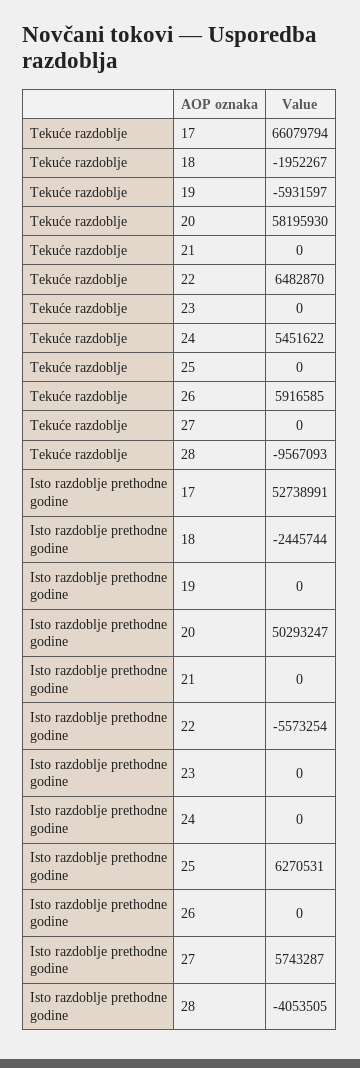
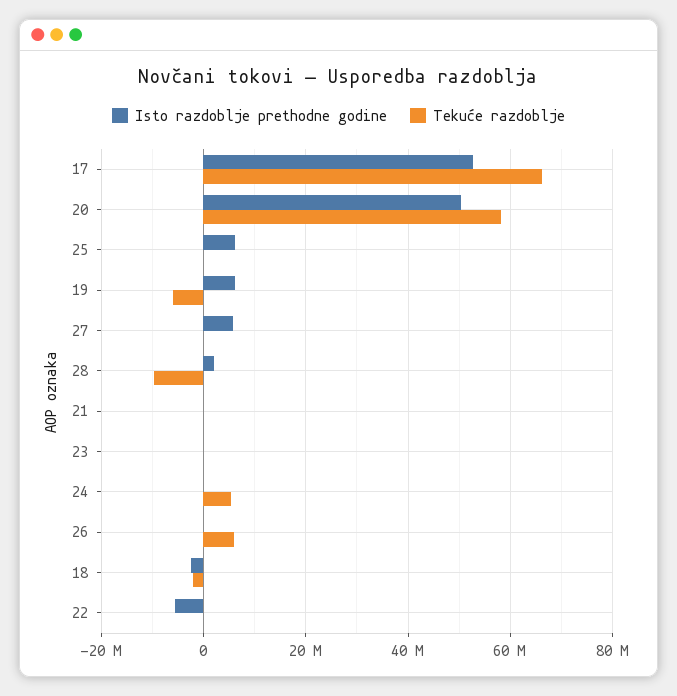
  {
    "Tekuće razdoblje": {
      "17": 66079794,
      "18": -1952267,
      "19": -5931597,
      "20": 58195930,
      "21": 0,
-     "22": 6482870,
+     "22": 0,
      "23": 0,
      "24": 5451622,
      "25": 0,
      "26": 5916585,
      "27": 0,
      "28": -9567093
    },
    "Isto razdoblje prethodne godine": {
      "17": 52738991,
      "18": -2445744,
-     "19": 0,
+     "19": 6000000,
      "20": 50293247,
      "21": 0,
      "22": -5573254,
      "23": 0,
      "24": 0,
      "25": 6270531,
      "26": 0,
      "27": 5743287,
-     "28": -4053505
+     "28": 2000000
    }
  }

